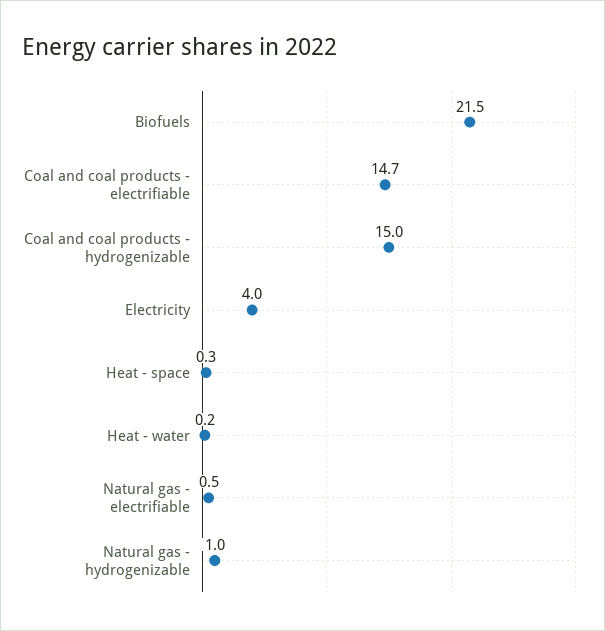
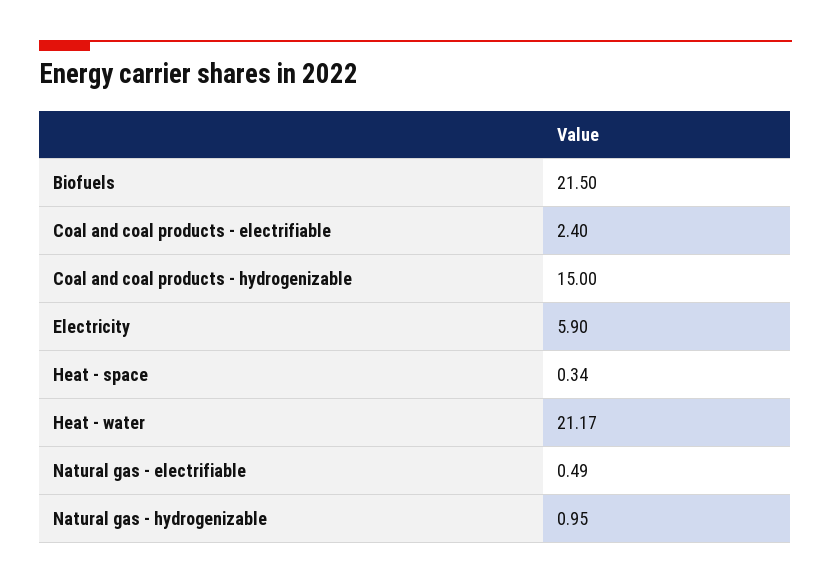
  {
    "Biofuels": 21.5,
-   "Coal and coal products - electrifiable": 14.7,
+   "Coal and coal products - electrifiable": 2.4,
    "Coal and coal products - hydrogenizable": 15,
-   "Electricity": 4,
+   "Electricity": 5.9,
    "Heat - space": 0.34,
-   "Heat - water": 0.2,
+   "Heat - water": 21.17,
    "Natural gas - electrifiable": 0.49,
    "Natural gas - hydrogenizable": 0.95
  }

